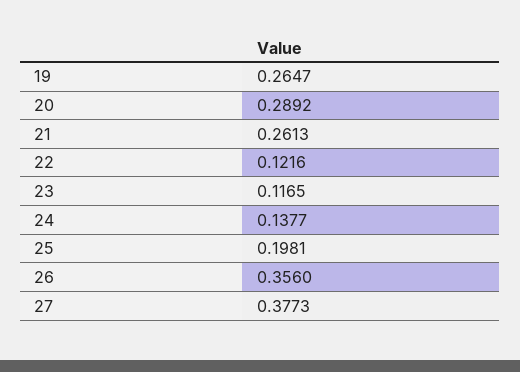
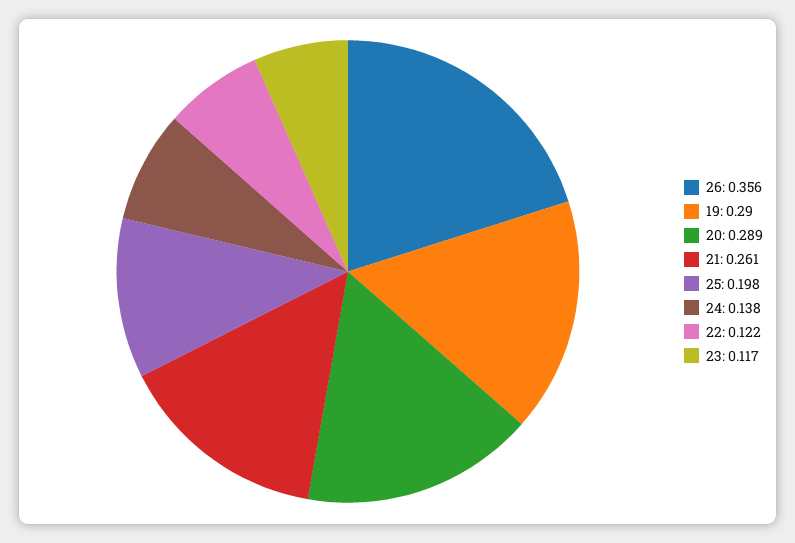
  {
-   "19": 0.2647,
+   "19": 0.29,
    "20": 0.2892,
    "21": 0.2613,
    "22": 0.1216,
    "23": 0.1165,
    "24": 0.1377,
    "25": 0.1981,
-   "26": 0.356,
+   "26": 0.356
-   "27": 0.3773
  }

